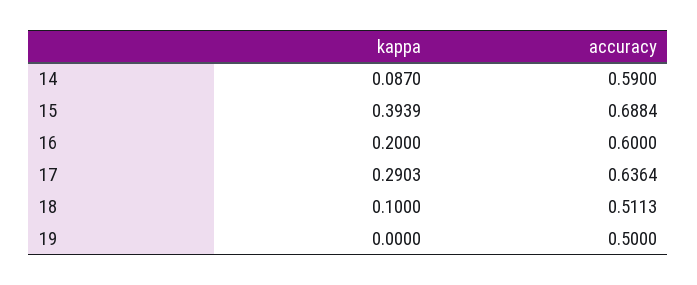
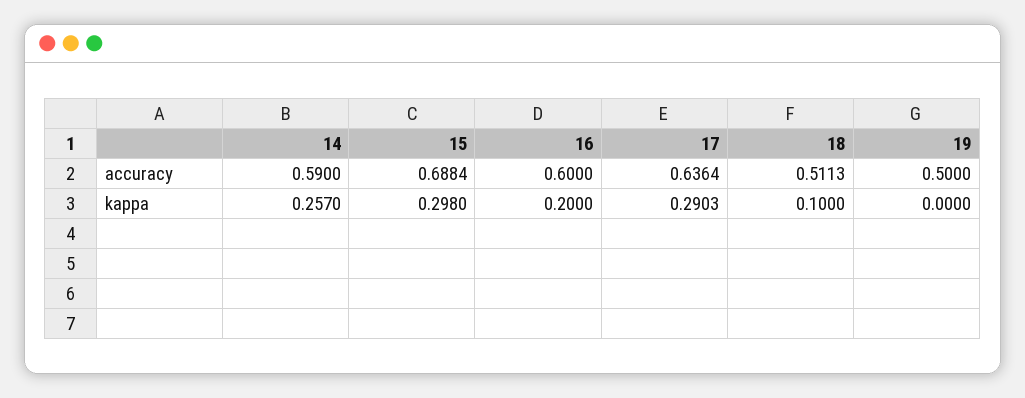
  {
    "kappa": {
-     "14": 0.087,
+     "14": 0.257,
-     "15": 0.3939,
+     "15": 0.298,
      "16": 0.2,
      "17": 0.2903,
      "18": 0.1,
      "19": 0
    },
    "accuracy": {
      "14": 0.59,
      "15": 0.6884,
      "16": 0.6,
      "17": 0.6364,
      "18": 0.5113,
      "19": 0.5
    }
  }

